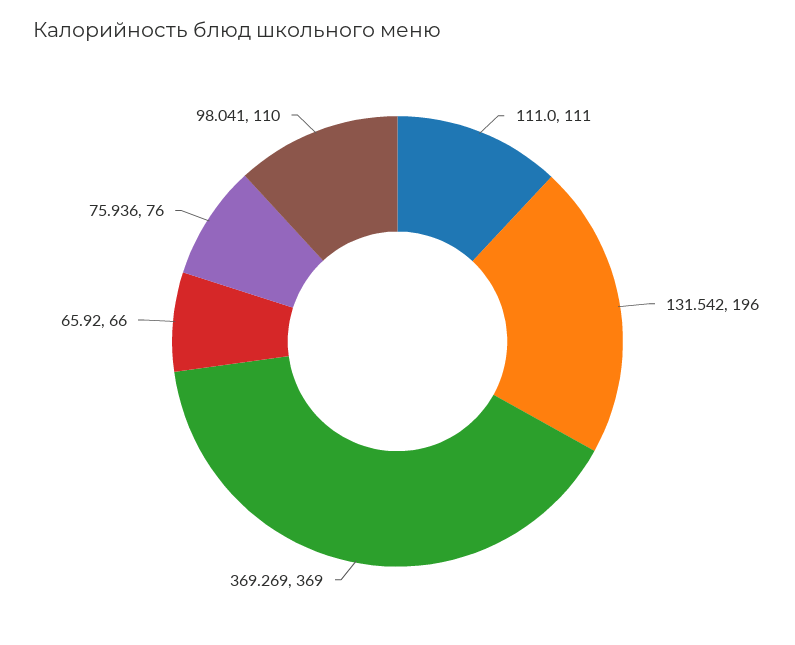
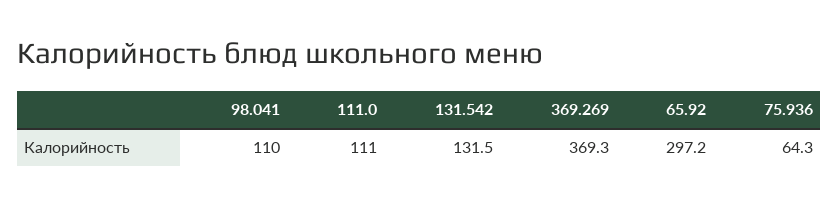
  {
    "111.0": 111,
-   "131.542": 196,
+   "131.542": 131.5,
    "369.269": 369.3,
-   "65.92": 66,
+   "65.92": 297.2,
-   "75.936": 76,
+   "75.936": 64.3,
    "98.041": 110
  }

